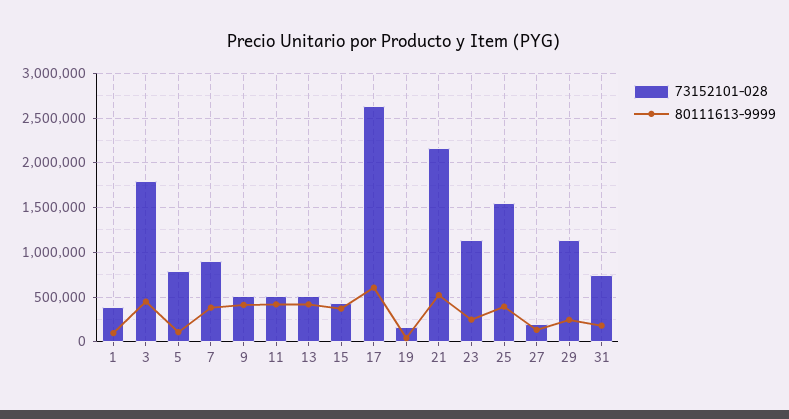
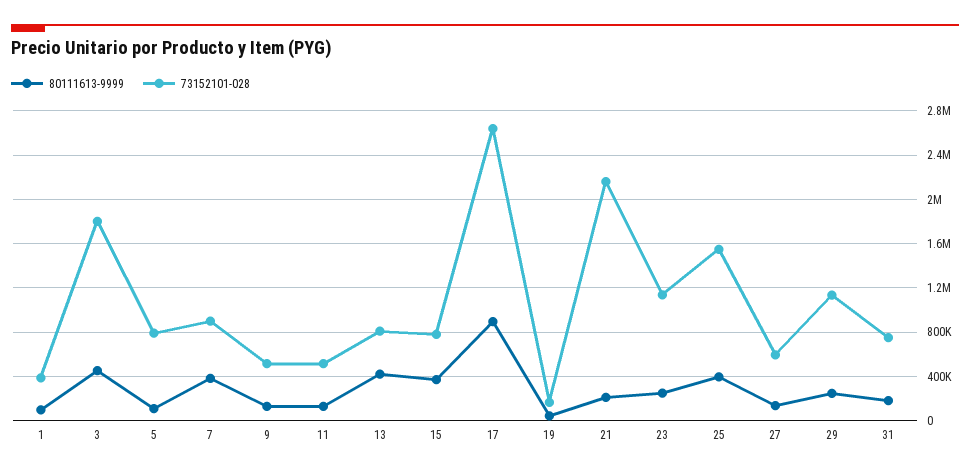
  {
    "73152101-028": {
      "1": 400000,
      "3": 1800000,
      "5": 800000,
      "7": 900000,
      "9": 500000,
      "11": 500000,
-     "13": 500000,
+     "13": 800000,
-     "15": 400000,
+     "15": 800000,
      "17": 2600000,
      "19": 200000,
      "21": 2200000,
      "23": 1100000,
      "25": 1500000,
-     "27": 200000,
+     "27": 600000,
      "29": 1100000,
      "31": 800000
    },
    "80111613-9999": {
      "1": 100000,
      "3": 500000,
      "5": 100000,
      "7": 400000,
-     "9": 400000,
+     "9": 100000,
-     "11": 400000,
+     "11": 100000,
      "13": 400000,
      "15": 400000,
-     "17": 600000,
+     "17": 900000,
      "19": 0,
-     "21": 500000,
+     "21": 200000,
      "23": 200000,
      "25": 400000,
      "27": 100000,
      "29": 200000,
      "31": 200000
    }
  }

